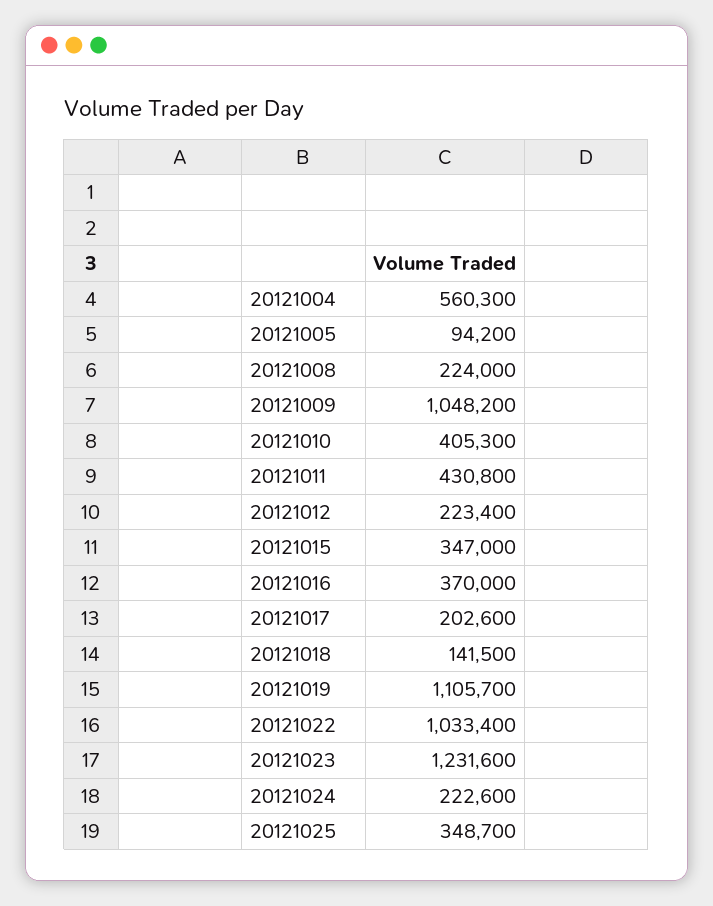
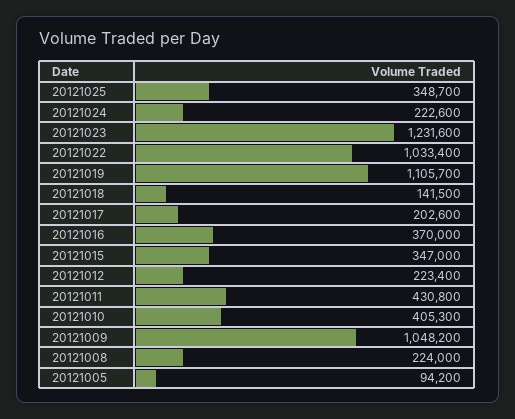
  {
-   "20121004": 560300,
    "20121005": 94200,
    "20121008": 224000,
    "20121009": 1048200,
    "20121010": 405300,
    "20121011": 430800,
    "20121012": 223400,
    "20121015": 347000,
    "20121016": 370000,
    "20121017": 202600,
    "20121018": 141500,
    "20121019": 1105700,
    "20121022": 1033400,
    "20121023": 1231600,
    "20121024": 222600,
    "20121025": 348700
  }

